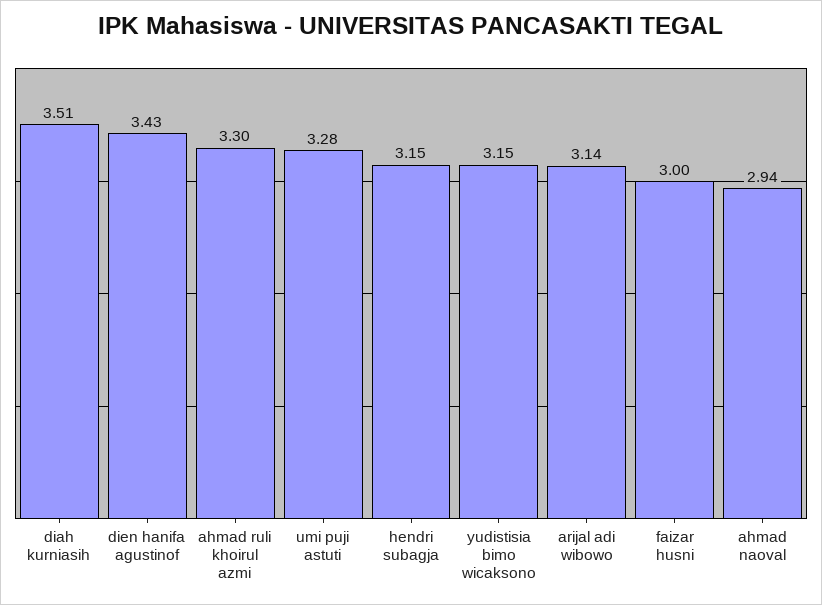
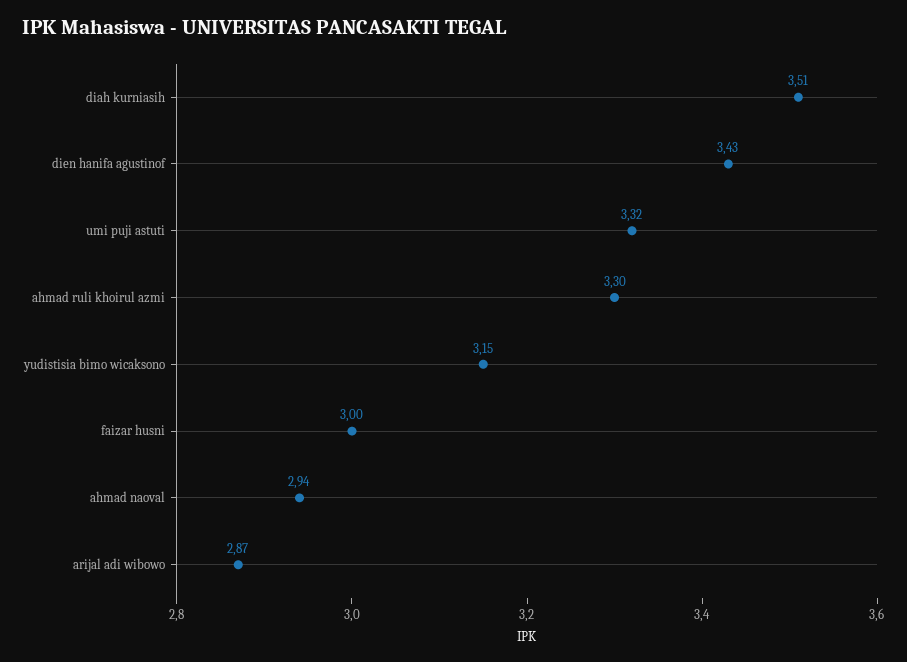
  {
    "diah kurniasih": 3.51,
    "dien hanifa agustinof": 3.43,
    "ahmad ruli khoirul azmi": 3.3,
-   "umi puji astuti": 3.28,
+   "umi puji astuti": 3.32,
-   "hendri subagja": 3.15,
    "yudistisia bimo wicaksono": 3.15,
-   "arijal adi wibowo": 3.14,
+   "arijal adi wibowo": 2.87,
    "faizar husni": 3,
    "ahmad naoval": 2.94
  }

